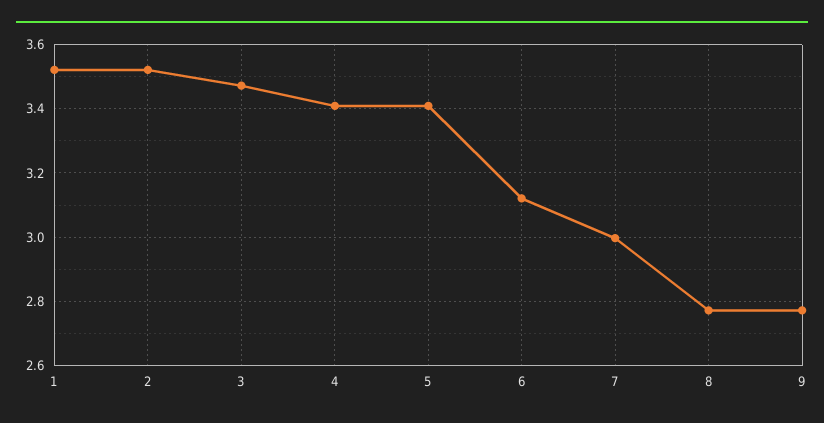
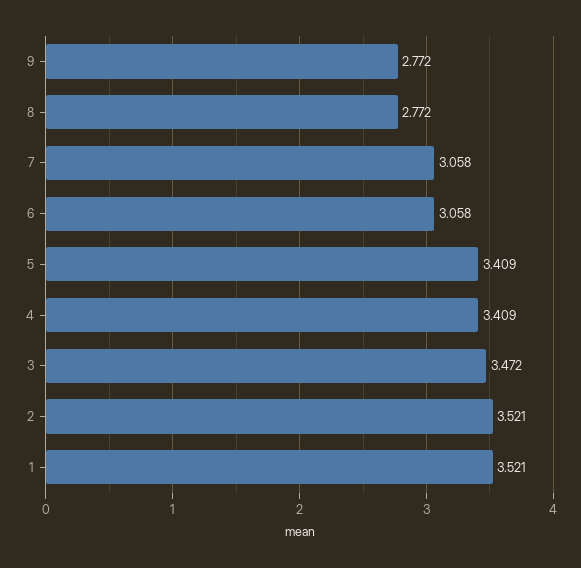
  {
    "1": 3.521,
    "2": 3.521,
    "3": 3.472,
    "4": 3.409,
    "5": 3.409,
-   "6": 3.12,
+   "6": 3.058,
-   "7": 3,
+   "7": 3.058,
    "8": 2.772,
    "9": 2.772
  }

